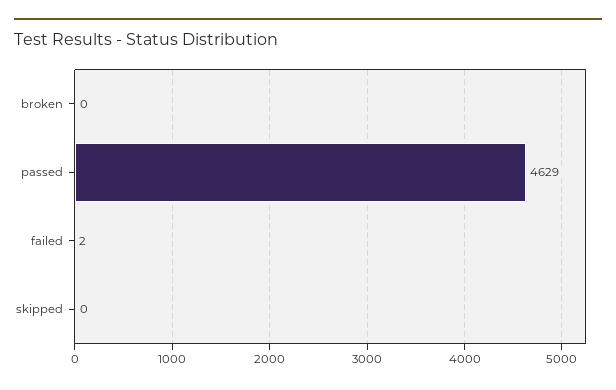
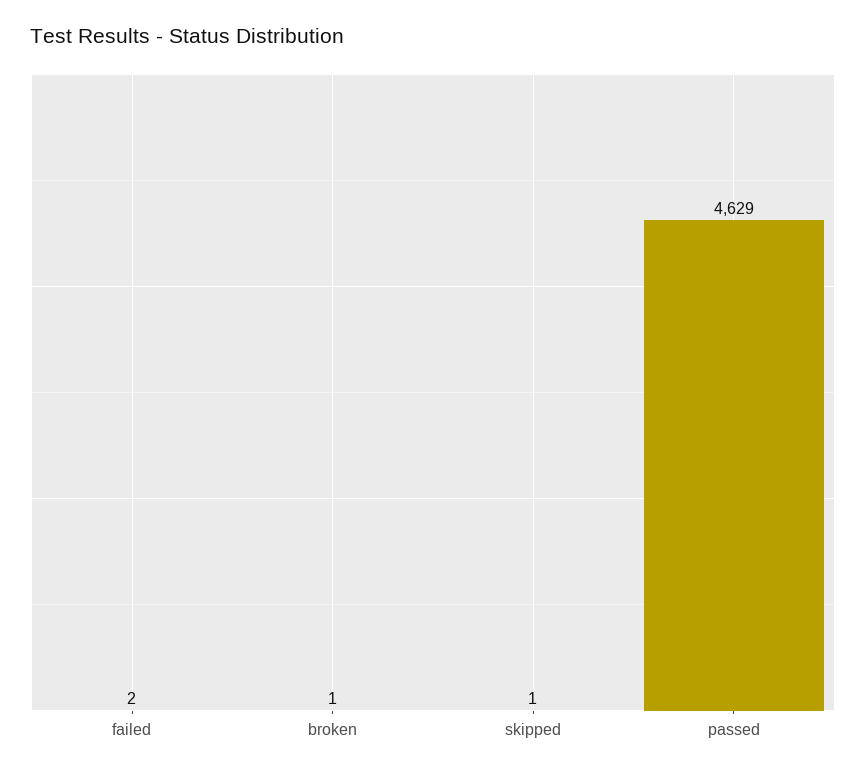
  {
-   "broken": 0,
+   "broken": 1,
    "passed": 4629,
    "failed": 2,
-   "skipped": 0
+   "skipped": 1
  }

